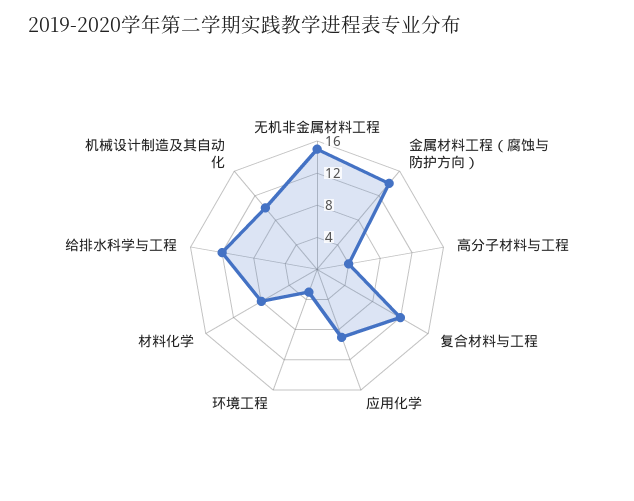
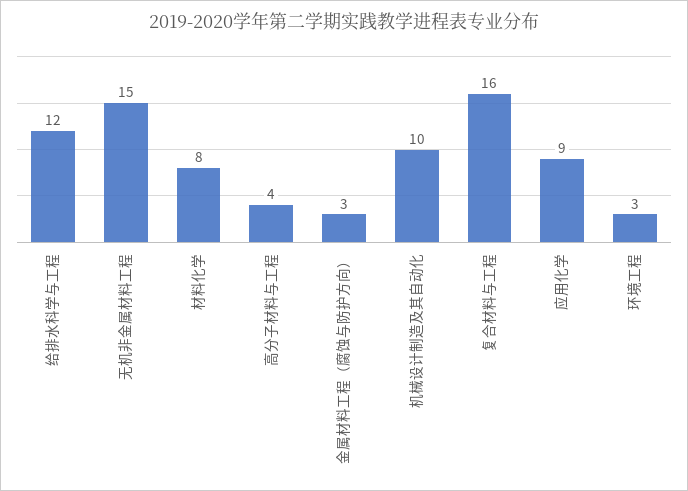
  {
    "无机非金属材料工程": 15,
-   "金属材料工程（腐蚀与防护方向）": 14,
+   "金属材料工程（腐蚀与防护方向）": 3,
    "高分子材料与工程": 4,
-   "复合材料与工程": 12,
+   "复合材料与工程": 16,
    "应用化学": 9,
    "环境工程": 3,
    "材料化学": 8,
    "给排水科学与工程": 12,
    "机械设计制造及其自动化": 10
  }

